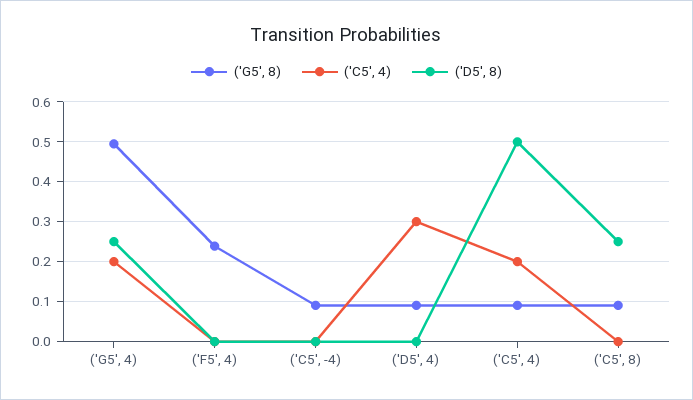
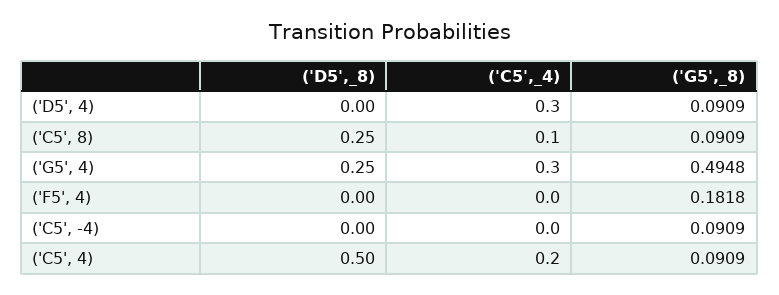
  {
    "('G5', 8)": {
      "('G5', 4)": 0.4948,
-     "('F5', 4)": 0.24,
+     "('F5', 4)": 0.1818,
      "('C5', -4)": 0.0909,
      "('D5', 4)": 0.0909,
      "('C5', 4)": 0.0909,
      "('C5', 8)": 0.0909
    },
    "('C5', 4)": {
-     "('G5', 4)": 0.2,
+     "('G5', 4)": 0.3,
      "('F5', 4)": 0,
      "('C5', -4)": 0,
      "('D5', 4)": 0.3,
      "('C5', 4)": 0.2,
-     "('C5', 8)": 0
+     "('C5', 8)": 0.1
    },
    "('D5', 8)": {
      "('G5', 4)": 0.25,
      "('F5', 4)": 0,
      "('C5', -4)": 0,
      "('D5', 4)": 0,
      "('C5', 4)": 0.5,
      "('C5', 8)": 0.25
    }
  }

